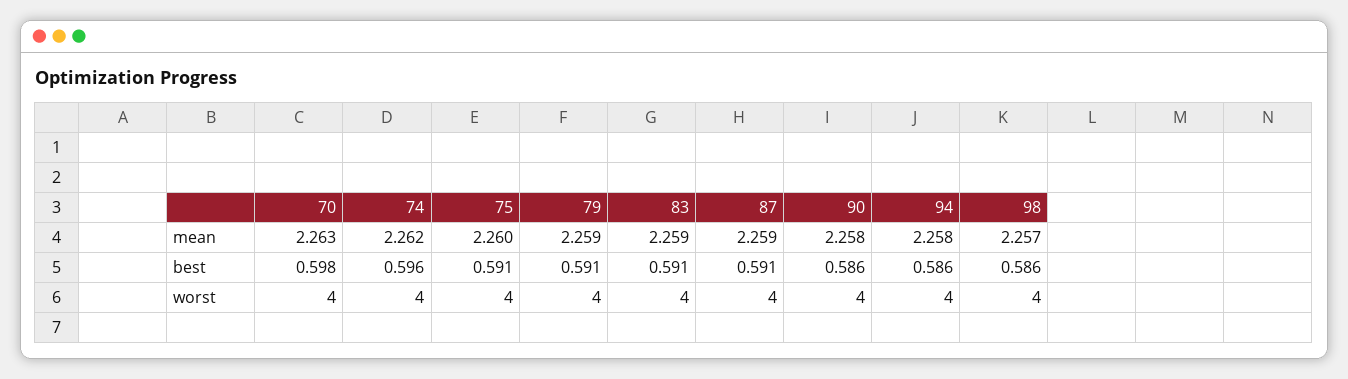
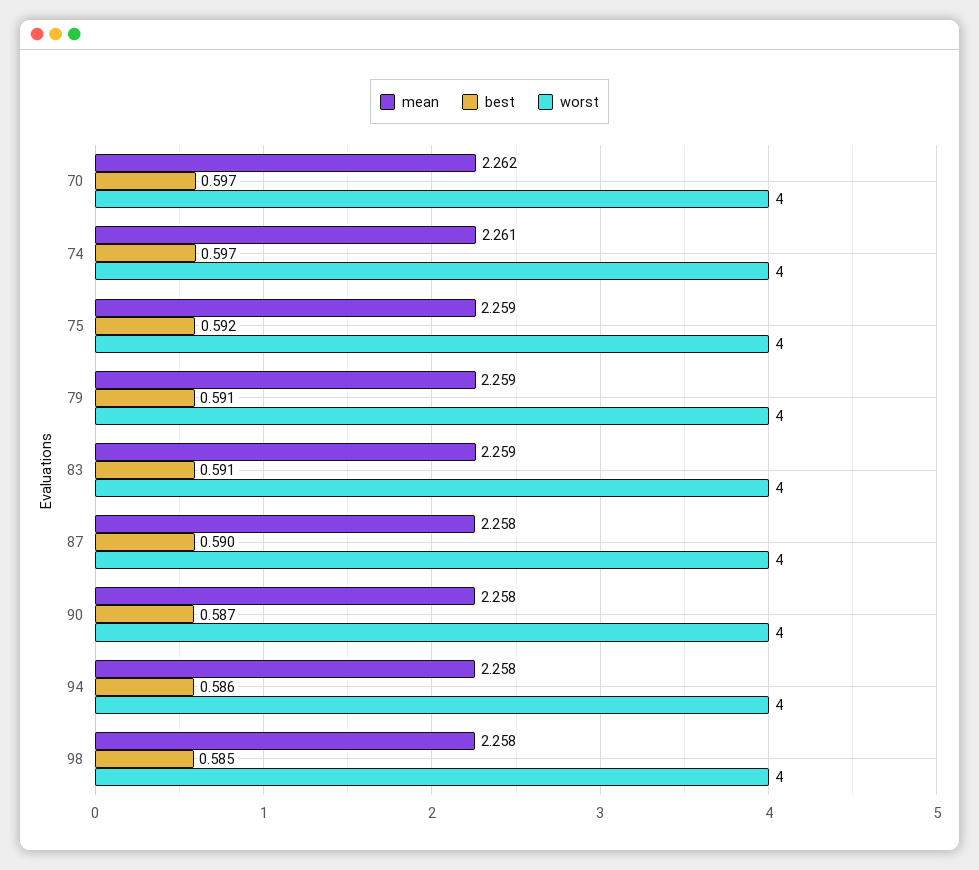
  {
    "mean": {
-     "70": 2.263,
+     "70": 2.262,
-     "74": 2.262,
+     "74": 2.261,
-     "75": 2.26,
+     "75": 2.259,
      "79": 2.259,
      "83": 2.259,
-     "87": 2.259,
+     "87": 2.258,
      "90": 2.258,
      "94": 2.258,
-     "98": 2.257
+     "98": 2.258
    },
    "best": {
-     "70": 0.598,
+     "70": 0.597,
-     "74": 0.596,
+     "74": 0.597,
-     "75": 0.591,
+     "75": 0.592,
      "79": 0.591,
      "83": 0.591,
-     "87": 0.591,
+     "87": 0.59,
-     "90": 0.586,
+     "90": 0.587,
      "94": 0.586,
-     "98": 0.586
+     "98": 0.585
    },
    "worst": {
      "70": 4,
      "74": 4,
      "75": 4,
      "79": 4,
      "83": 4,
      "87": 4,
      "90": 4,
      "94": 4,
      "98": 4
    }
  }

